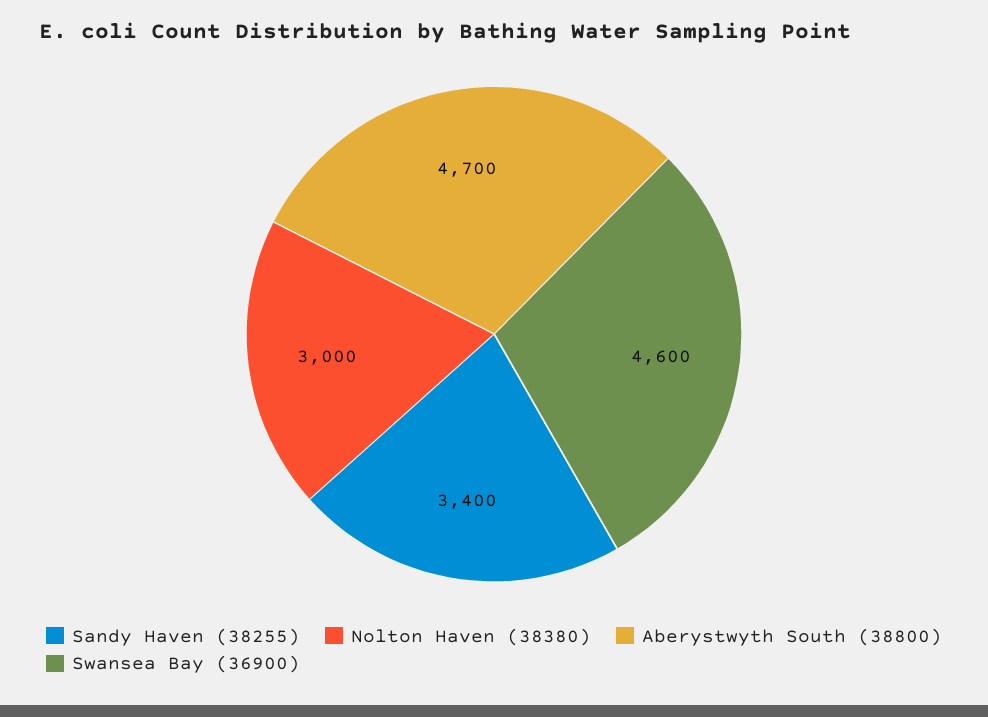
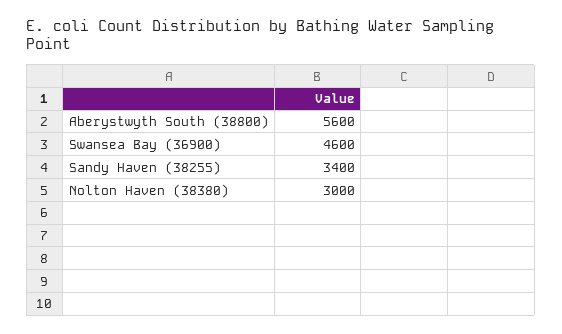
  {
    "Sandy Haven (38255)": 3400,
    "Nolton Haven (38380)": 3000,
-   "Aberystwyth South (38800)": 4700,
+   "Aberystwyth South (38800)": 5600,
    "Swansea Bay (36900)": 4600
  }

